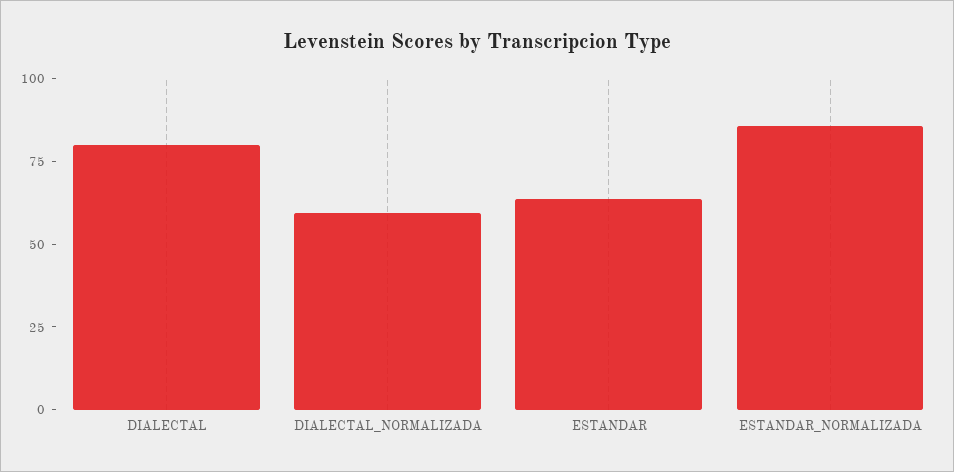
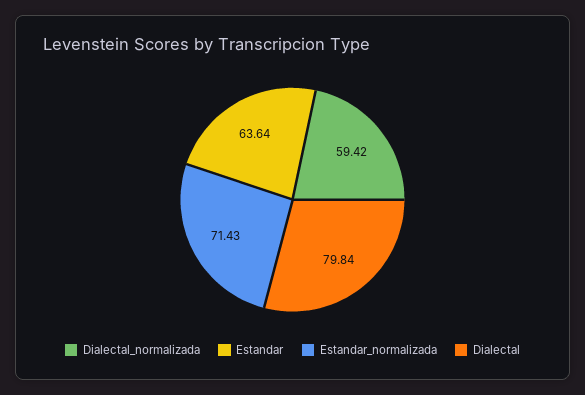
  {
    "DIALECTAL": 79.84,
    "DIALECTAL_NORMALIZADA": 59.42,
    "ESTANDAR": 63.64,
-   "ESTANDAR_NORMALIZADA": 85
+   "ESTANDAR_NORMALIZADA": 71.43
  }

